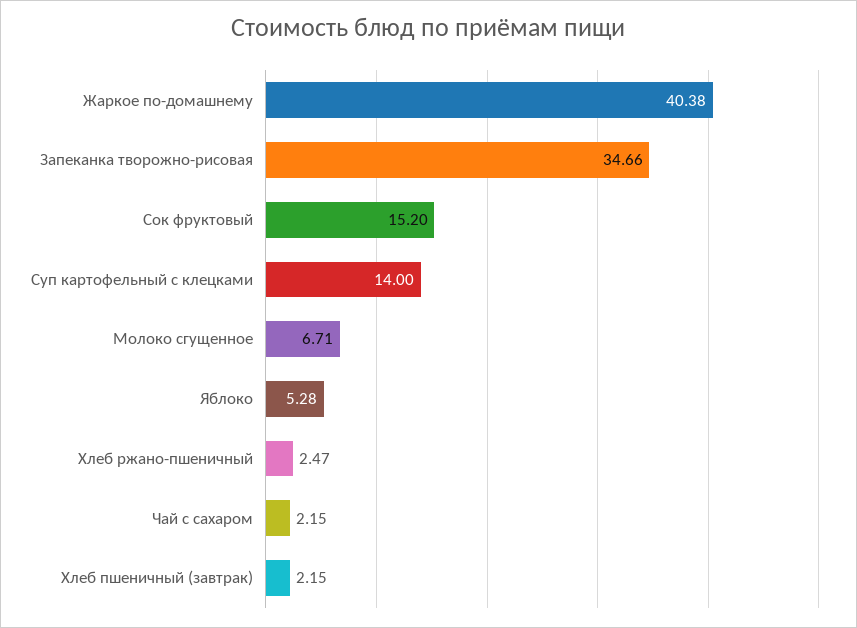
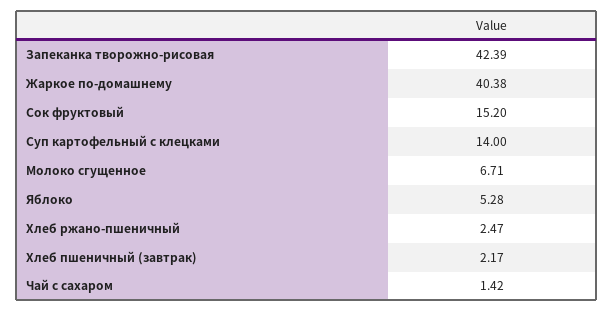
  {
    "Жаркое по-домашнему": 40.38,
-   "Запеканка творожно-рисовая": 34.66,
+   "Запеканка творожно-рисовая": 42.39,
    "Сок фруктовый": 15.2,
    "Суп картофельный с клецками": 14,
    "Молоко сгущенное": 6.71,
    "Яблоко": 5.28,
    "Хлеб ржано-пшеничный": 2.47,
-   "Чай с сахаром": 2.15,
+   "Чай с сахаром": 1.42,
-   "Хлеб пшеничный (завтрак)": 2.15
+   "Хлеб пшеничный (завтрак)": 2.17
  }

